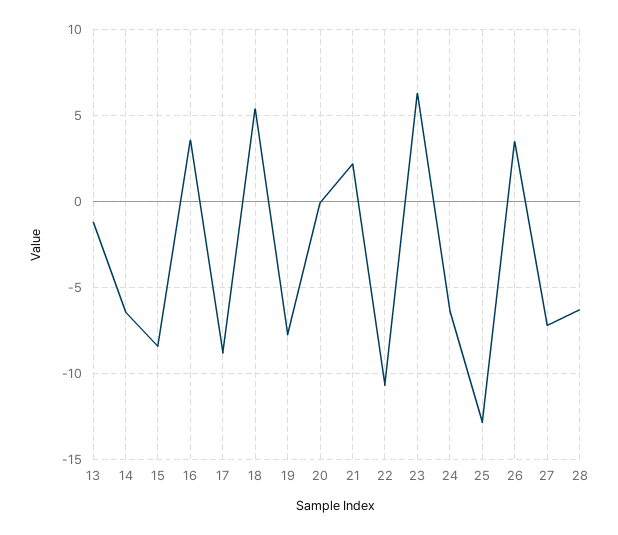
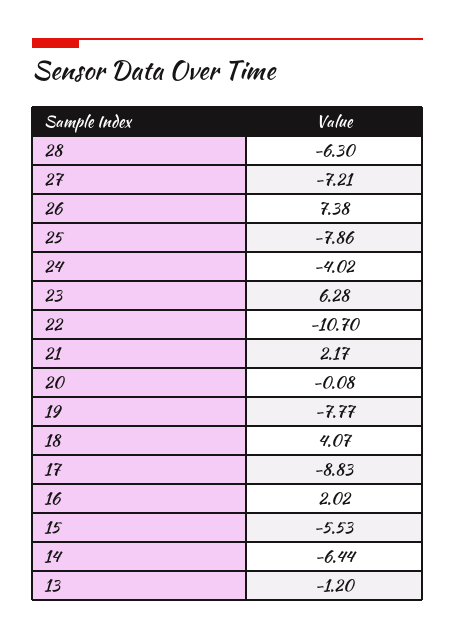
  {
    "13": -1.2,
    "14": -6.44,
-   "15": -8.5,
+   "15": -5.53,
-   "16": 3.5,
+   "16": 2.02,
    "17": -8.83,
-   "18": 5.5,
+   "18": 4.07,
    "19": -7.77,
    "20": -0.08,
    "21": 2.17,
    "22": -10.7,
    "23": 6.28,
-   "24": -6.5,
+   "24": -4.02,
-   "25": -13,
+   "25": -7.86,
-   "26": 3.5,
+   "26": 7.38,
    "27": -7.21,
    "28": -6.3
  }

